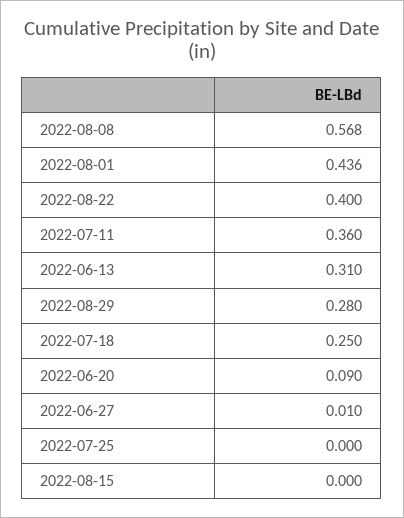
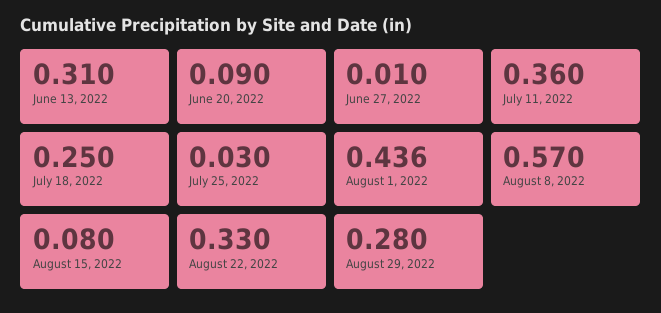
  {
-   "2022-08-08": 0.568,
+   "2022-08-08": 0.57,
    "2022-08-01": 0.436,
-   "2022-08-22": 0.4,
+   "2022-08-22": 0.33,
    "2022-07-11": 0.36,
    "2022-06-13": 0.31,
    "2022-08-29": 0.28,
    "2022-07-18": 0.25,
    "2022-06-20": 0.09,
    "2022-06-27": 0.01,
-   "2022-07-25": 0,
+   "2022-07-25": 0.03,
-   "2022-08-15": 0
+   "2022-08-15": 0.08
  }

